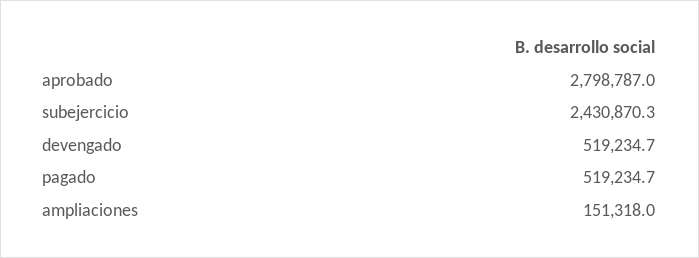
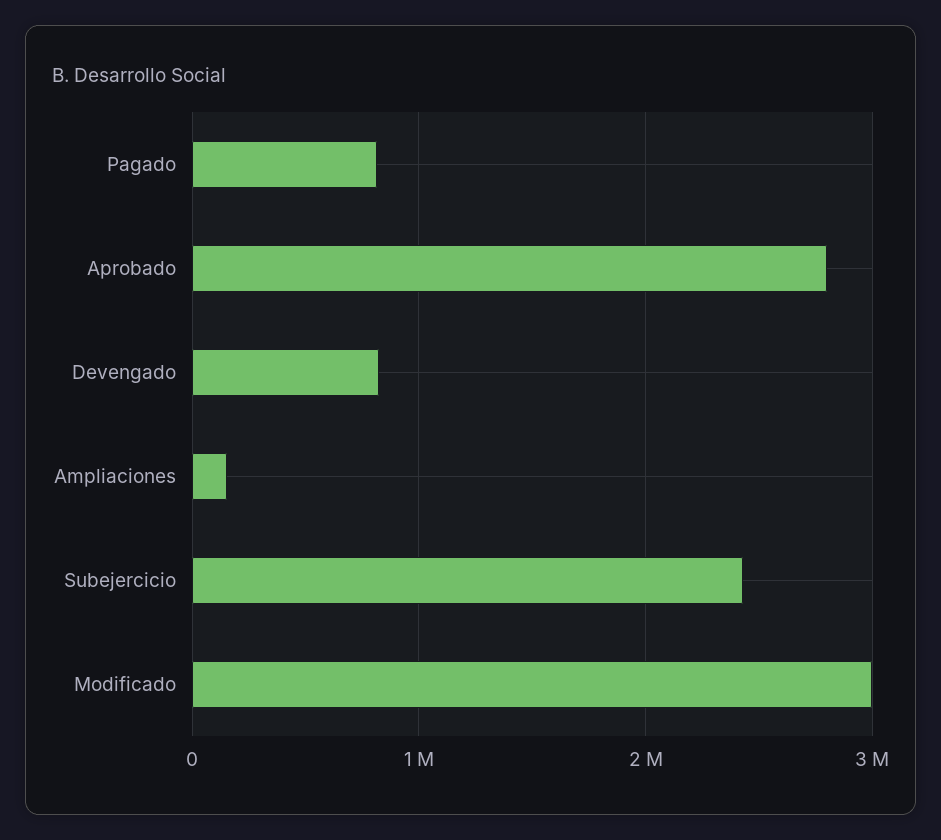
  {
    "aprobado": 2798787,
    "subejercicio": 2430870.3,
-   "devengado": 519234.7,
+   "devengado": 800000,
-   "pagado": 519234.7,
+   "pagado": 800000,
-   "ampliaciones": 151318
+   "ampliaciones": 151318,
+   "Modificado": 3000000
  }

